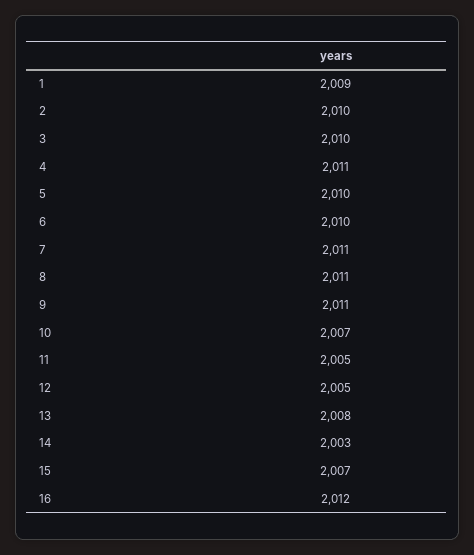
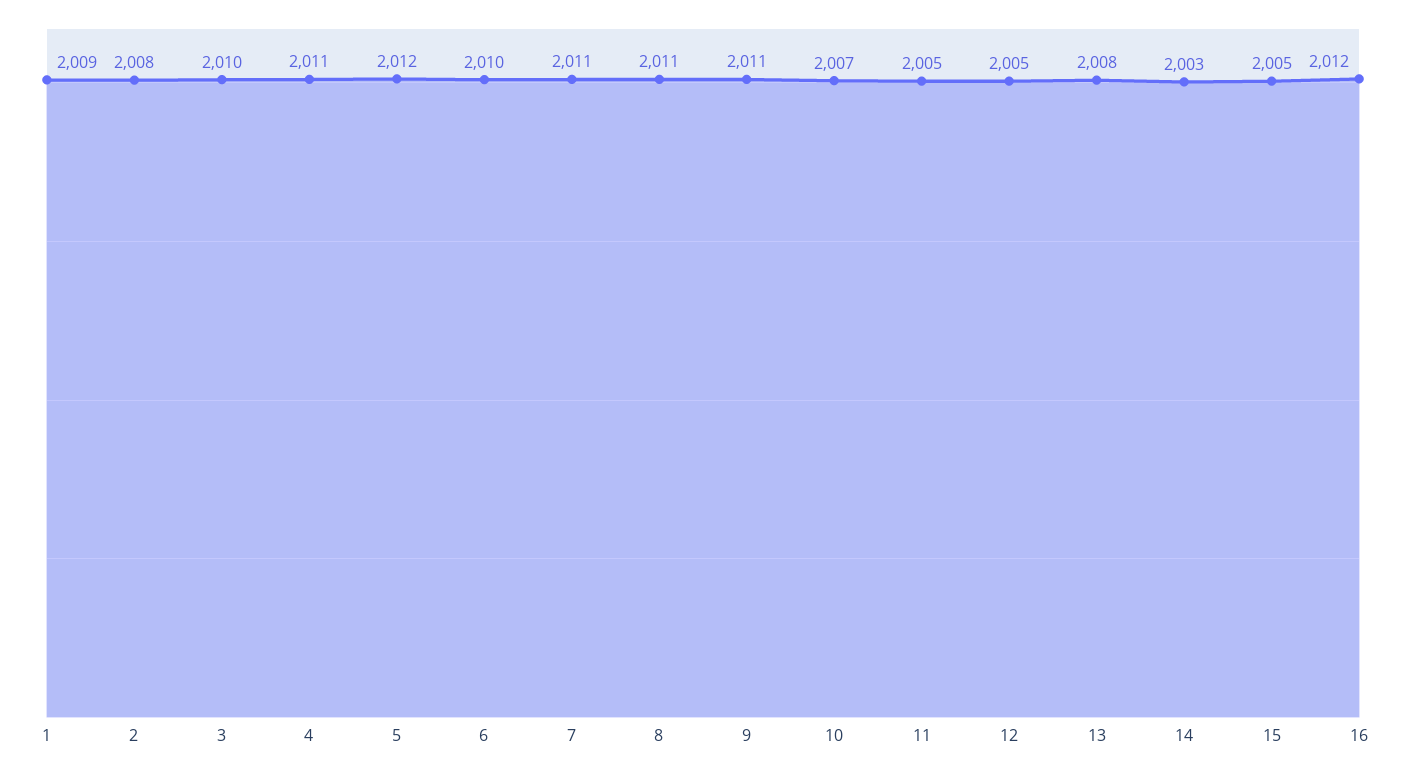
  {
    "1": 2009,
-   "2": 2010,
+   "2": 2008,
    "3": 2010,
    "4": 2011,
-   "5": 2010,
+   "5": 2012,
    "6": 2010,
    "7": 2011,
    "8": 2011,
    "9": 2011,
    "10": 2007,
    "11": 2005,
    "12": 2005,
    "13": 2008,
    "14": 2003,
-   "15": 2007,
+   "15": 2005,
    "16": 2012
  }

